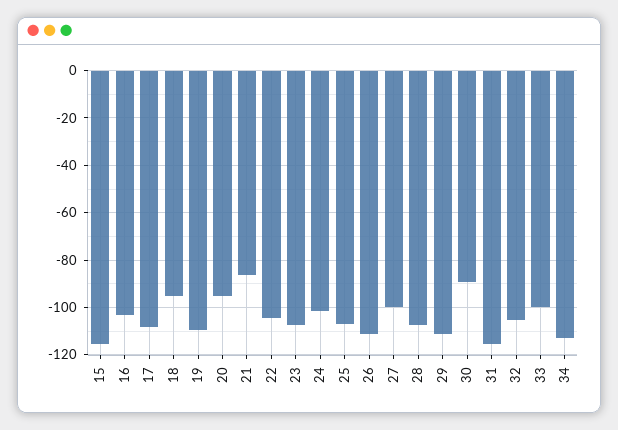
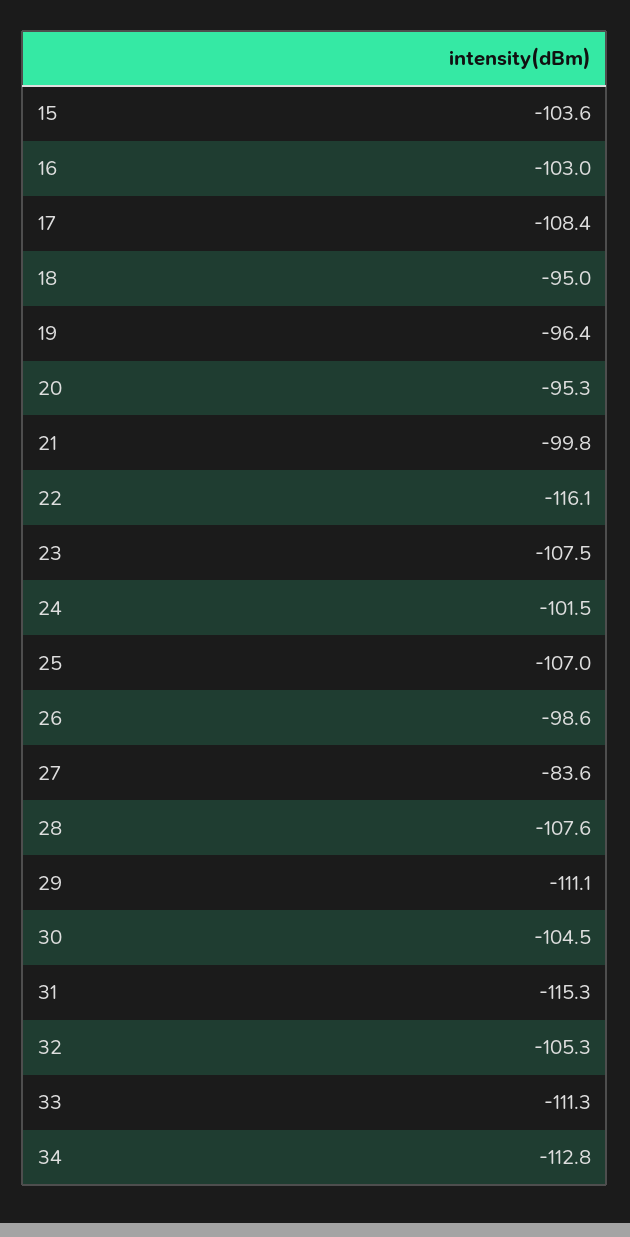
  {
-   "15": -115,
+   "15": -103.6,
    "16": -103,
    "17": -108.4,
    "18": -95,
-   "19": -110,
+   "19": -96.4,
    "20": -95.3,
-   "21": -85,
+   "21": -99.8,
-   "22": -105,
+   "22": -116.1,
    "23": -107.5,
    "24": -101.5,
    "25": -107,
-   "26": -110,
+   "26": -98.6,
-   "27": -100,
+   "27": -83.6,
    "28": -107.6,
    "29": -111.1,
-   "30": -90,
+   "30": -104.5,
    "31": -115.3,
    "32": -105.3,
-   "33": -100,
+   "33": -111.3,
    "34": -112.8
  }

